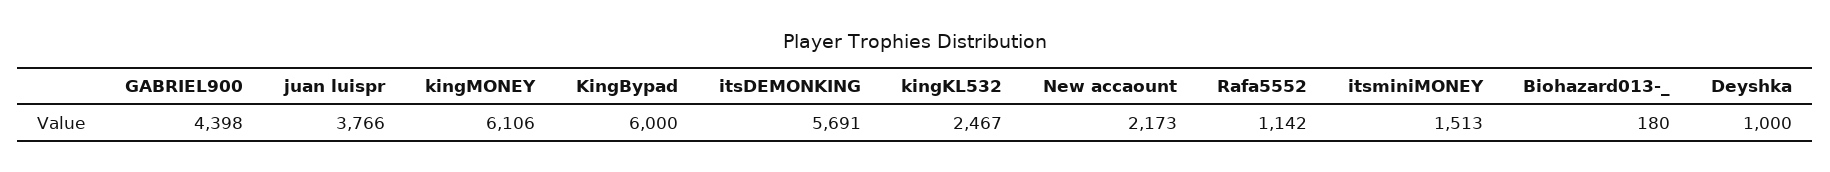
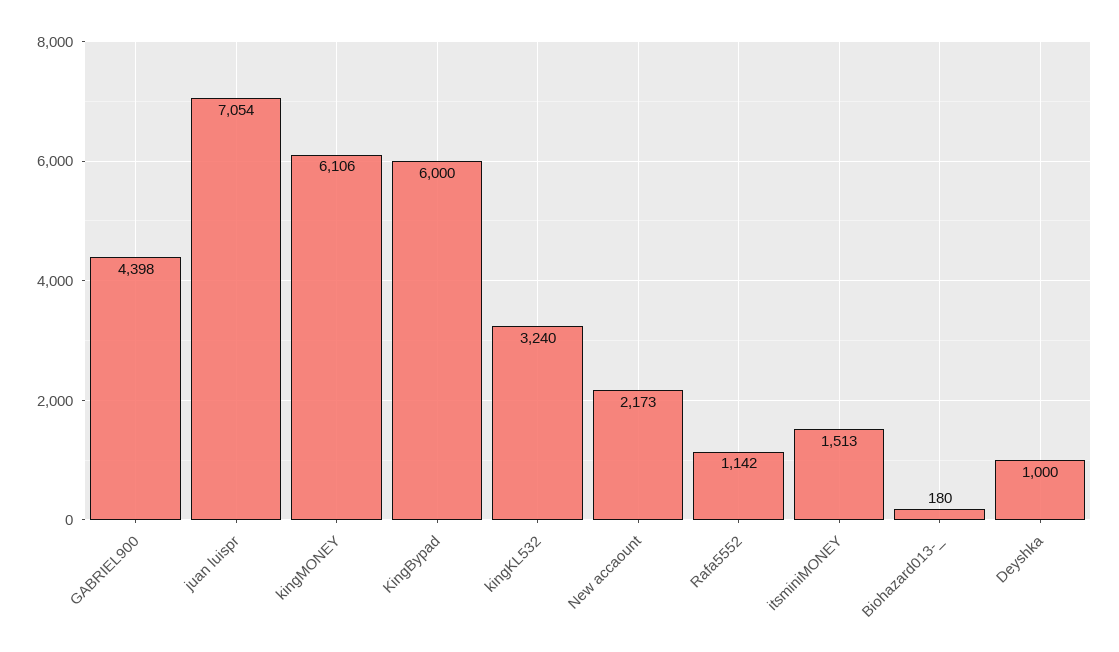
  {
    "GABRIEL900": 4398,
-   "juan luispr": 3766,
+   "juan luispr": 7054,
    "kingMONEY": 6106,
    "KingBypad": 6000,
-   "itsDEMONKING": 5691,
-   "kingKL532": 2467,
+   "kingKL532": 3240,
    "New accaount": 2173,
    "Rafa5552": 1142,
    "itsminiMONEY": 1513,
    "Biohazard013-_": 180,
    "Deyshka": 1000
  }

